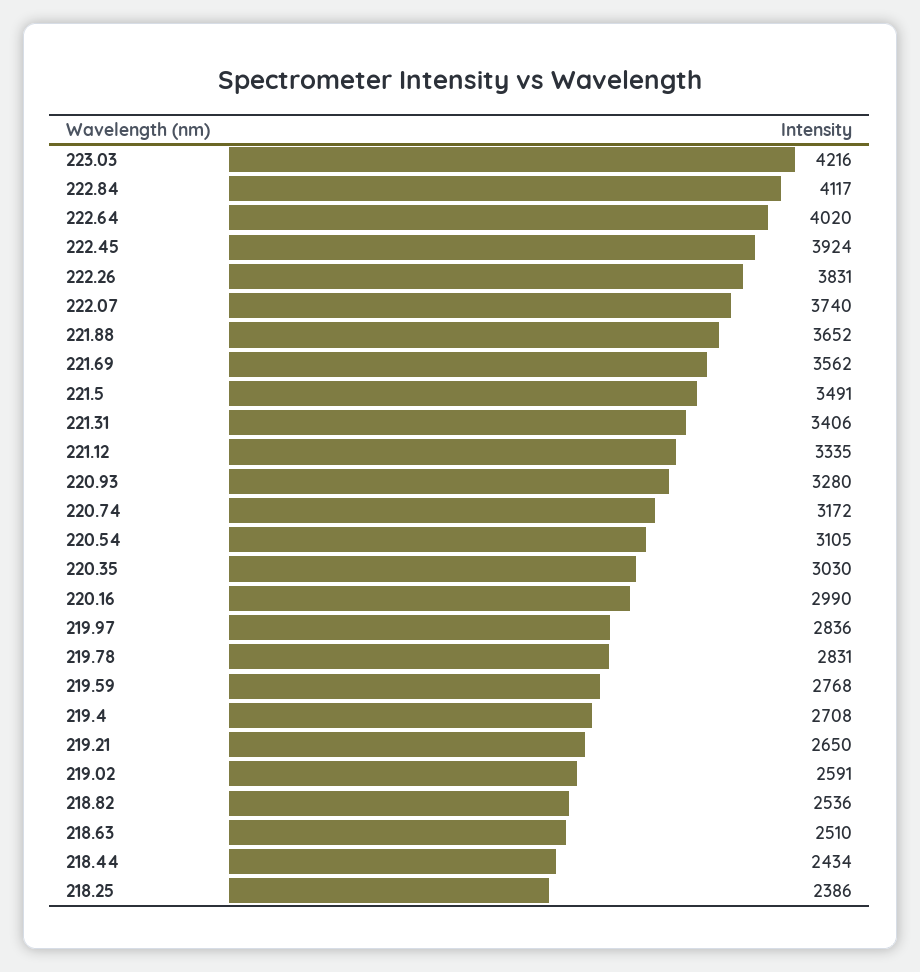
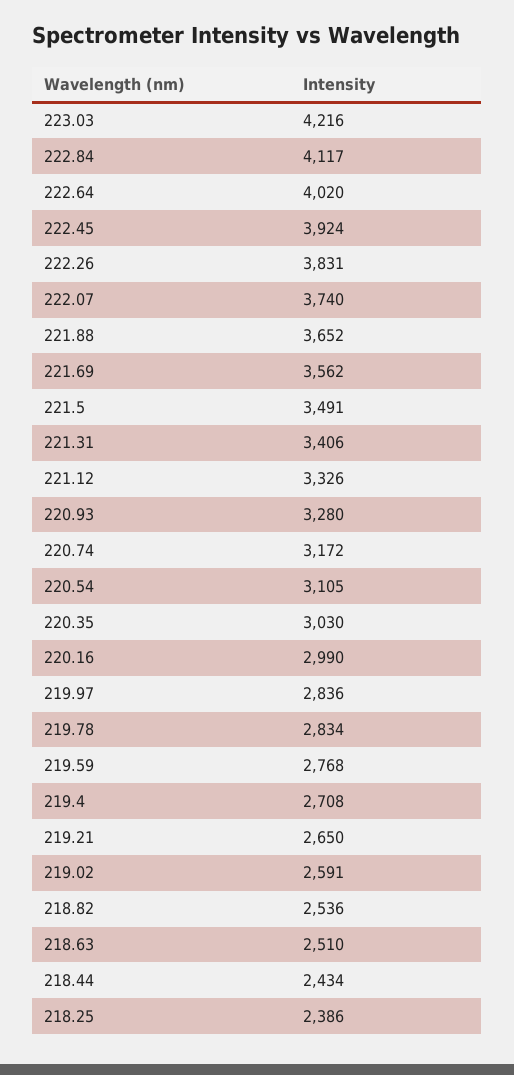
  {
    "223.03": 4216,
    "222.84": 4117,
    "222.64": 4020,
    "222.45": 3924,
    "222.26": 3831,
    "222.07": 3740,
    "221.88": 3652,
    "221.69": 3562,
    "221.5": 3491,
    "221.31": 3406,
-   "221.12": 3335,
+   "221.12": 3326,
    "220.93": 3280,
    "220.74": 3172,
    "220.54": 3105,
    "220.35": 3030,
    "220.16": 2990,
    "219.97": 2836,
-   "219.78": 2831,
+   "219.78": 2834,
    "219.59": 2768,
    "219.4": 2708,
    "219.21": 2650,
    "219.02": 2591,
    "218.82": 2536,
    "218.63": 2510,
    "218.44": 2434,
    "218.25": 2386
  }

